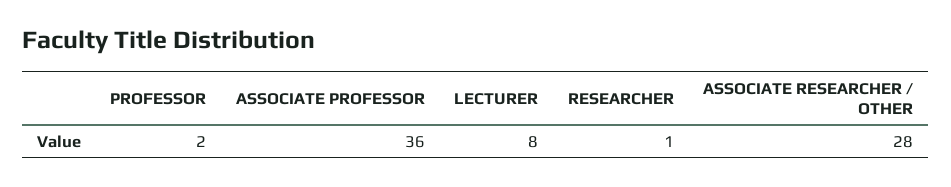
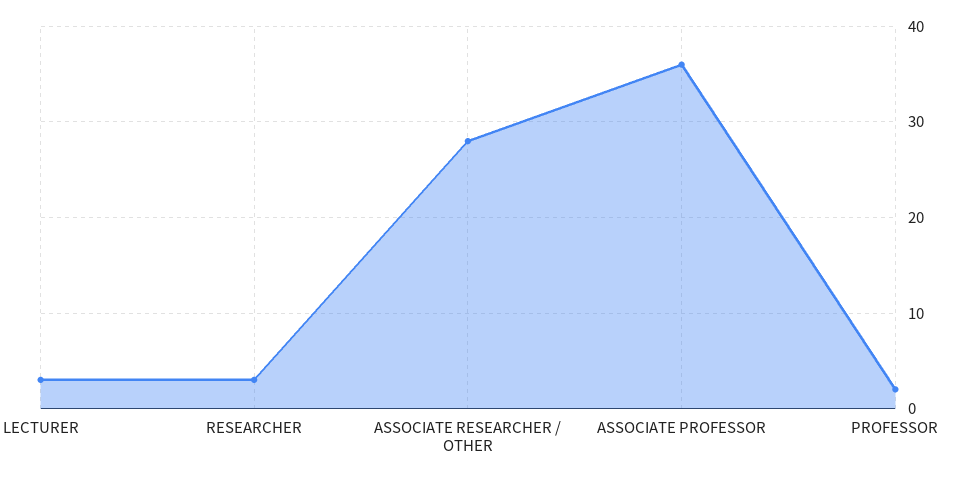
  {
    "PROFESSOR": 2,
    "ASSOCIATE PROFESSOR": 36,
-   "LECTURER": 8,
+   "LECTURER": 3,
-   "RESEARCHER": 1,
+   "RESEARCHER": 3,
    "ASSOCIATE RESEARCHER / OTHER": 28
  }

